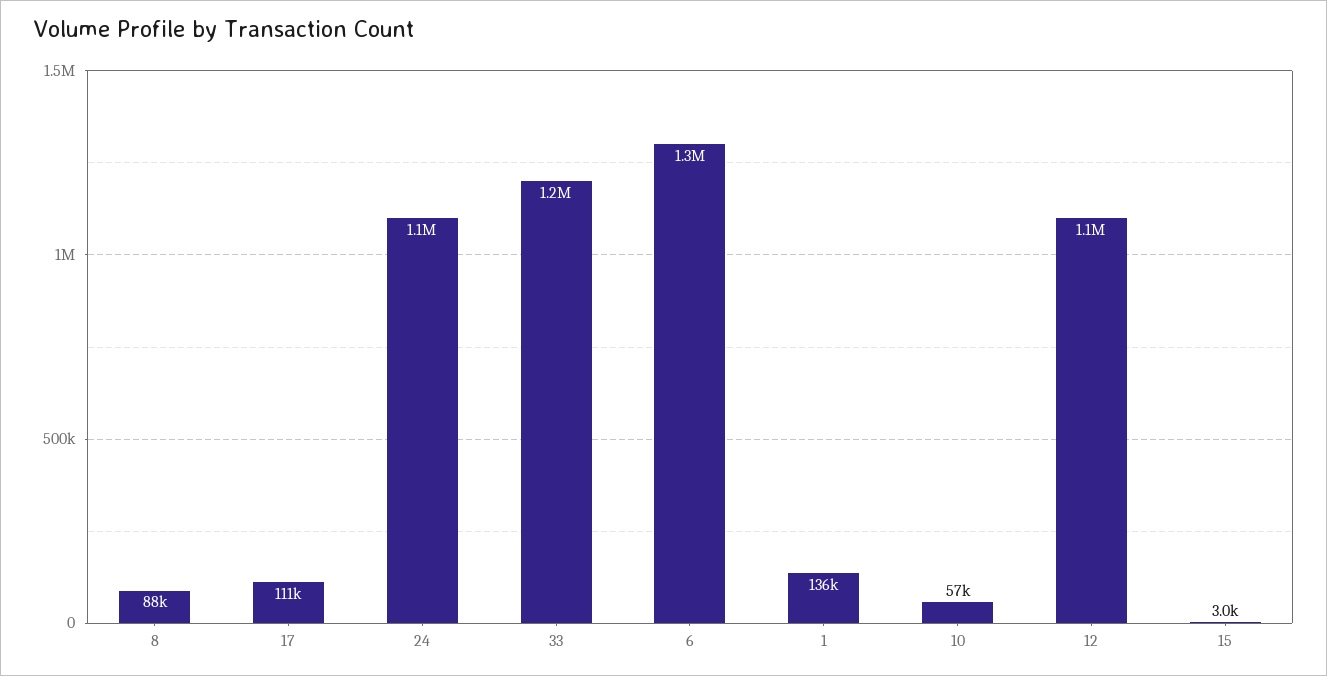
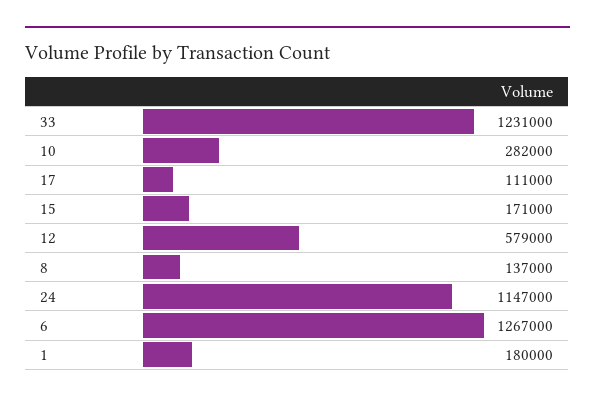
  {
-   "8": 88000,
+   "8": 137000,
    "17": 111000,
    "24": 1147000,
    "33": 1231000,
    "6": 1267000,
-   "1": 136000,
+   "1": 180000,
-   "10": 57000,
+   "10": 282000,
-   "12": 1100000,
+   "12": 579000,
-   "15": 3000
+   "15": 171000
  }

